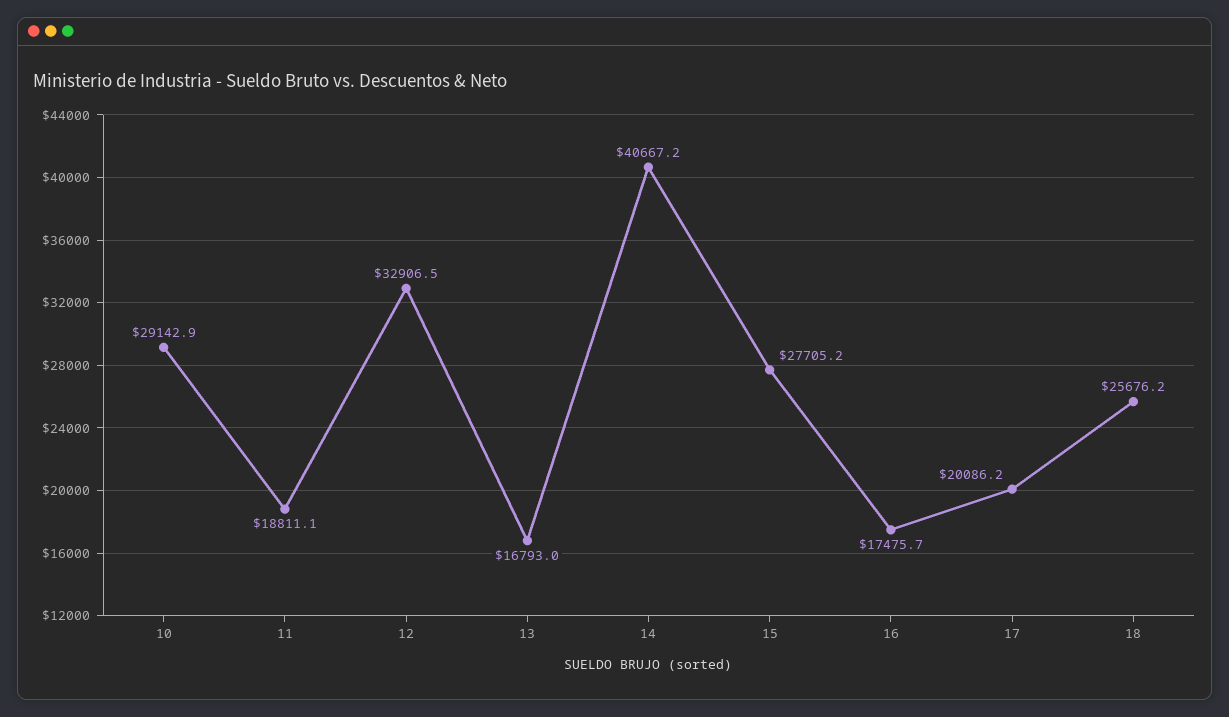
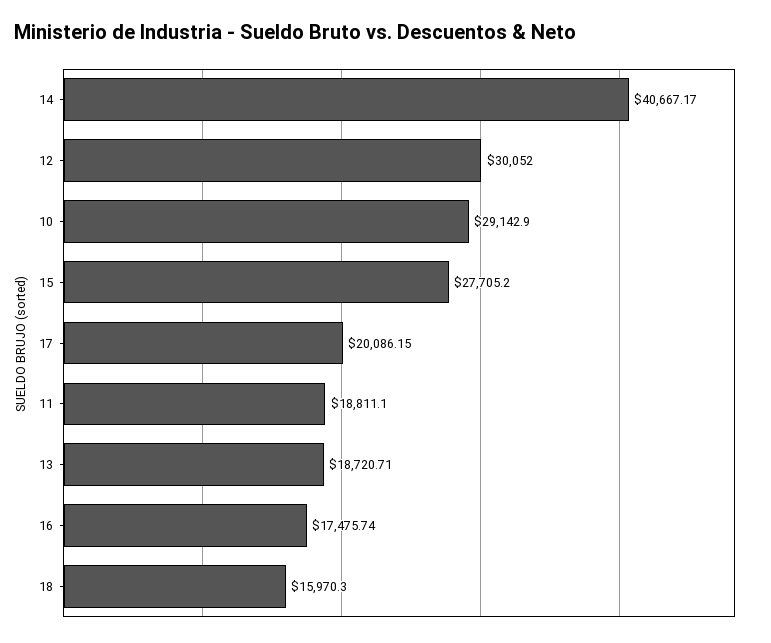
  {
    "10": 29142.9,
    "11": 18811.1,
-   "12": 32906.5,
+   "12": 30052,
-   "13": 16793,
+   "13": 18720.71,
    "14": 40667.17,
    "15": 27705.2,
    "16": 17475.74,
    "17": 20086.15,
-   "18": 25676.2
+   "18": 15970.3
  }

